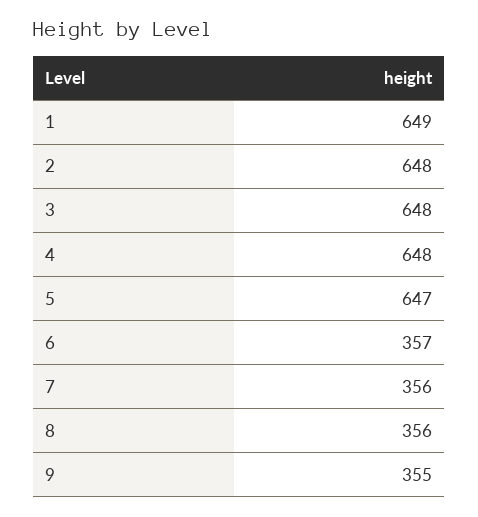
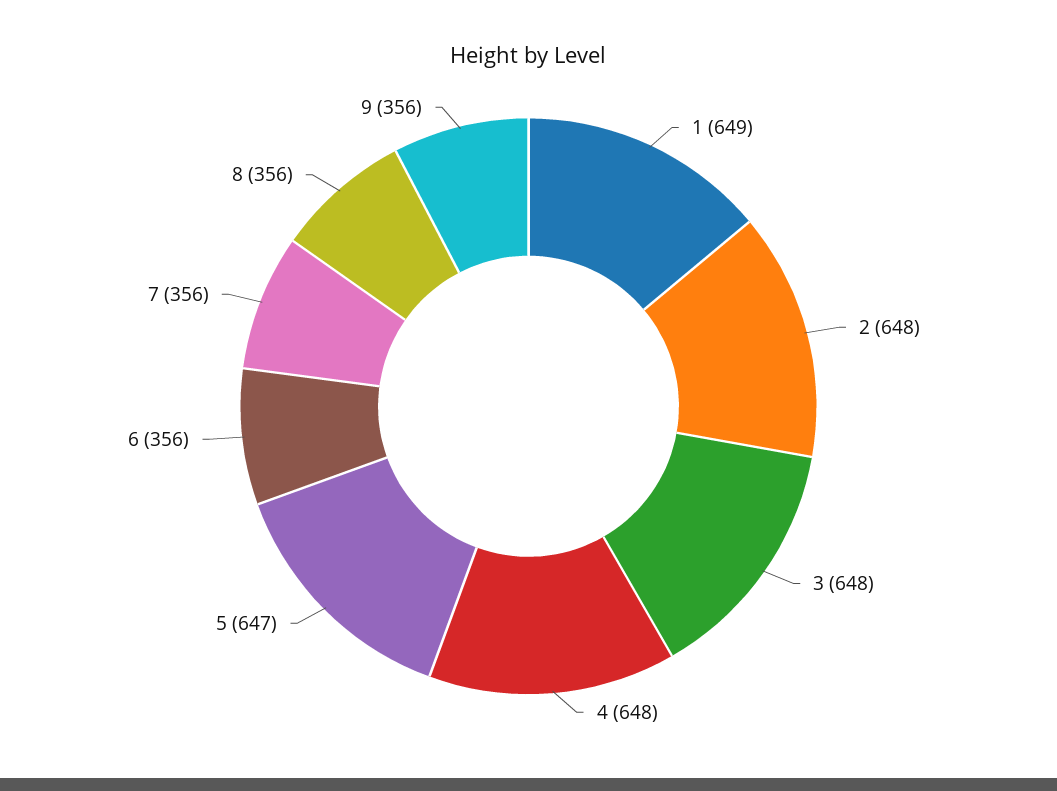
  {
    "1": 649,
    "2": 648,
    "3": 648,
    "4": 648,
    "5": 647,
-   "6": 357,
+   "6": 356,
    "7": 356,
    "8": 356,
-   "9": 355
+   "9": 356
  }

